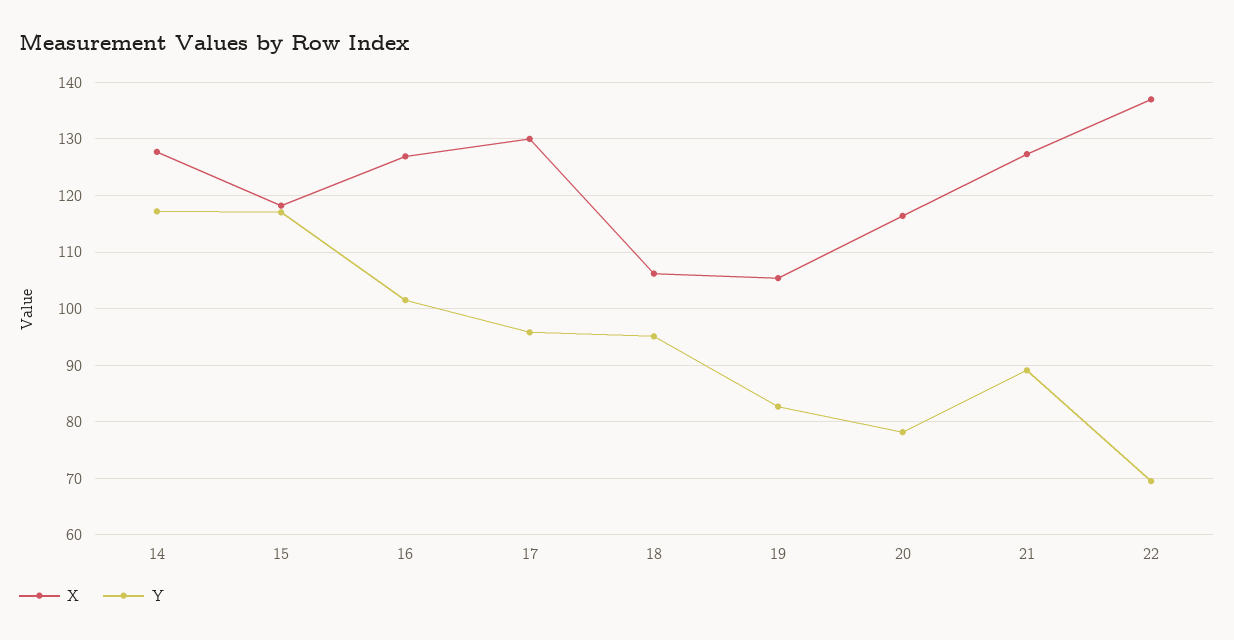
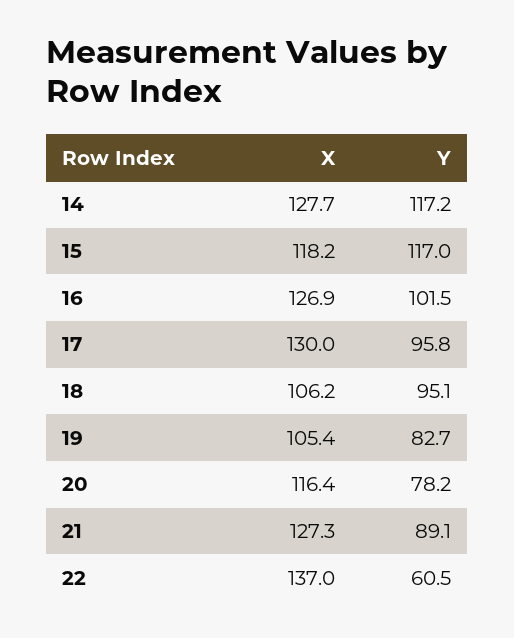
  {
    "X": {
      "14": 127.7,
      "15": 118.2,
      "16": 126.9,
      "17": 130,
      "18": 106.2,
      "19": 105.4,
      "20": 116.4,
      "21": 127.3,
      "22": 137
    },
    "Y": {
      "14": 117.2,
      "15": 117,
      "16": 101.5,
      "17": 95.8,
      "18": 95.1,
      "19": 82.7,
      "20": 78.2,
      "21": 89.1,
-     "22": 70
+     "22": 60.5
    }
  }

